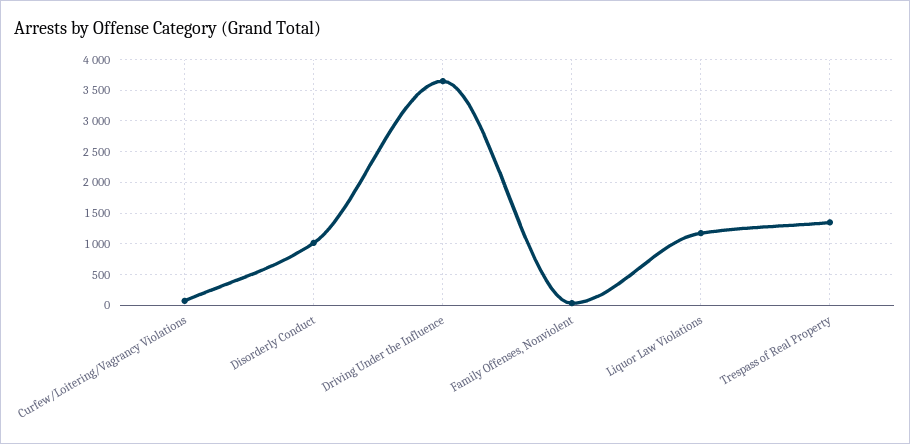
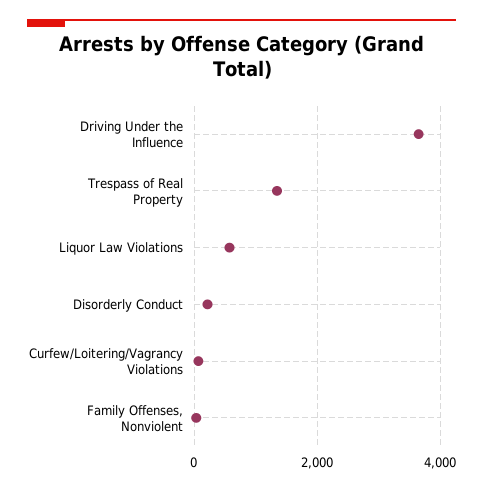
  {
    "Curfew/Loitering/Vagrancy Violations": 100,
-   "Disorderly Conduct": 1000,
+   "Disorderly Conduct": 200,
    "Driving Under the Influence": 3600,
    "Family Offenses, Nonviolent": 0,
-   "Liquor Law Violations": 1200,
+   "Liquor Law Violations": 600,
    "Trespass of Real Property": 1300
  }

